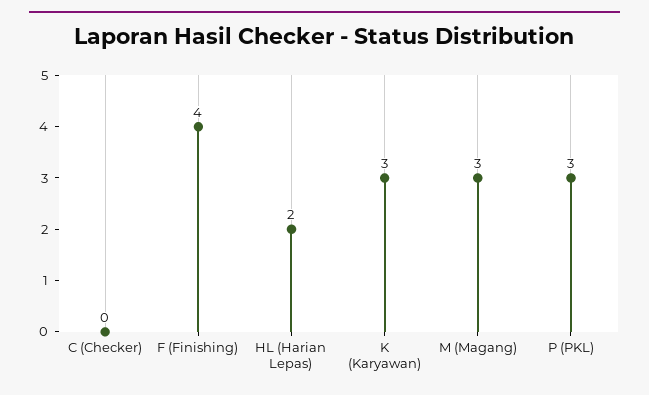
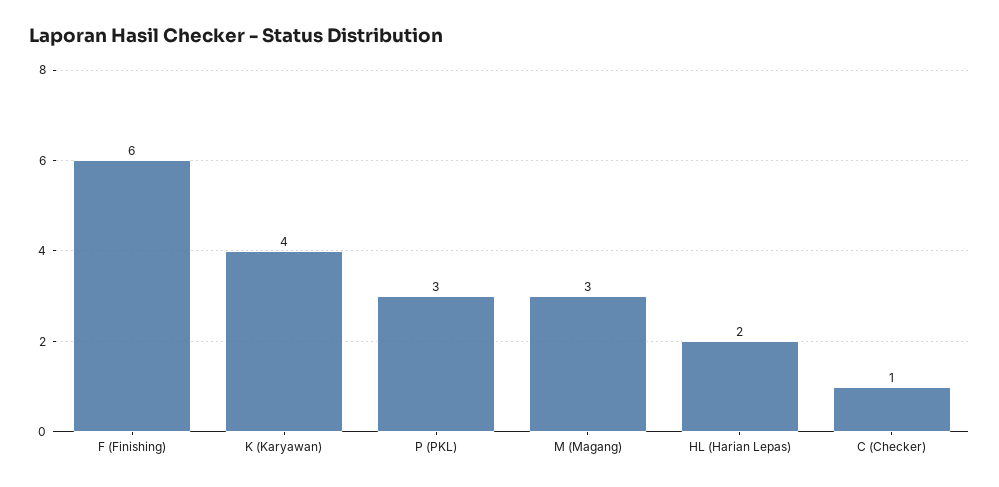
  {
-   "C (Checker)": 0,
+   "C (Checker)": 1,
-   "F (Finishing)": 4,
+   "F (Finishing)": 6,
    "HL (Harian Lepas)": 2,
-   "K (Karyawan)": 3,
+   "K (Karyawan)": 4,
    "M (Magang)": 3,
    "P (PKL)": 3
  }

